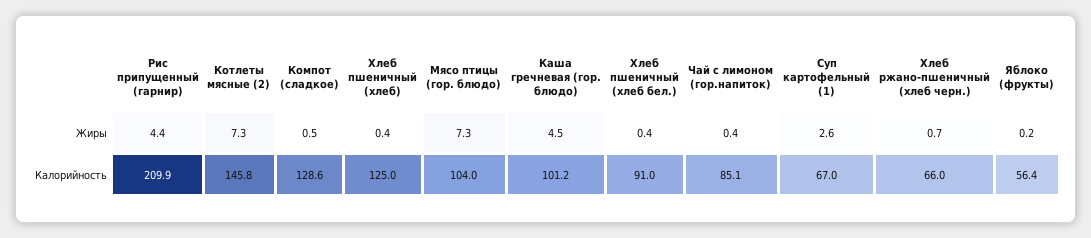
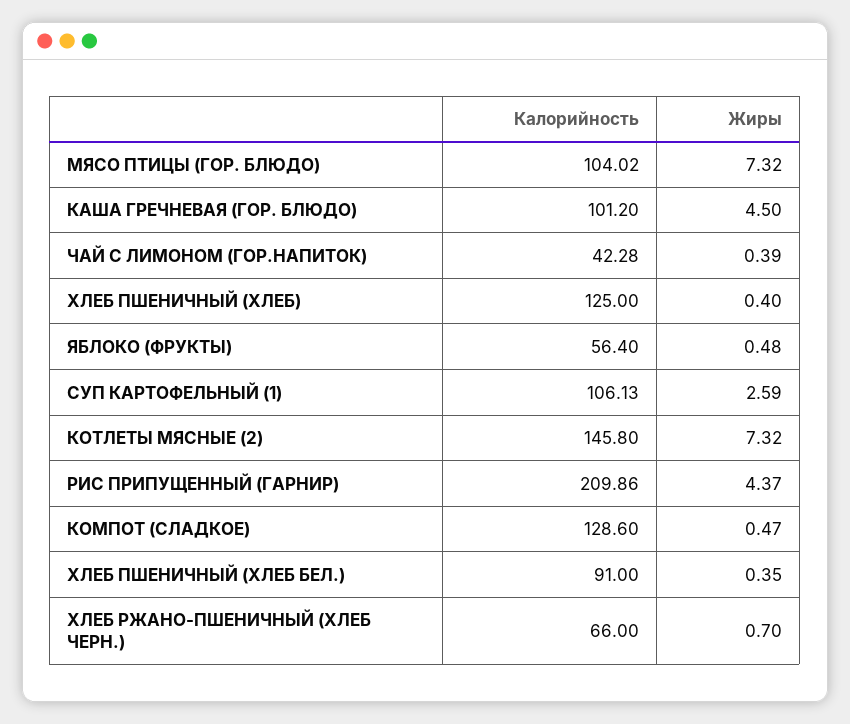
  {
    "Рис припущенный (гарнир)": {
      "Жиры": 4.37,
      "Калорийность": 209.86
    },
    "Котлеты мясные (2)": {
      "Жиры": 7.32,
      "Калорийность": 145.8
    },
    "Компот (сладкое)": {
      "Жиры": 0.47,
      "Калорийность": 128.6
    },
    "Хлеб пшеничный (хлеб)": {
      "Жиры": 0.4,
      "Калорийность": 125
    },
    "Мясо птицы (гор. блюдо)": {
      "Жиры": 7.32,
      "Калорийность": 104.02
    },
    "Каша гречневая (гор. блюдо)": {
      "Жиры": 4.5,
      "Калорийность": 101.2
    },
    "Хлеб пшеничный (хлеб бел.)": {
      "Жиры": 0.35,
      "Калорийность": 91
    },
    "Чай с лимоном (гор.напиток)": {
      "Жиры": 0.39,
-     "Калорийность": 85.1
+     "Калорийность": 42.28
    },
    "Суп картофельный (1)": {
      "Жиры": 2.59,
-     "Калорийность": 67
+     "Калорийность": 106.13
    },
    "Хлеб ржано-пшеничный (хлеб черн.)": {
      "Жиры": 0.7,
      "Калорийность": 66
    },
    "Яблоко (фрукты)": {
-     "Жиры": 0.2,
+     "Жиры": 0.48,
      "Калорийность": 56.4
    }
  }

